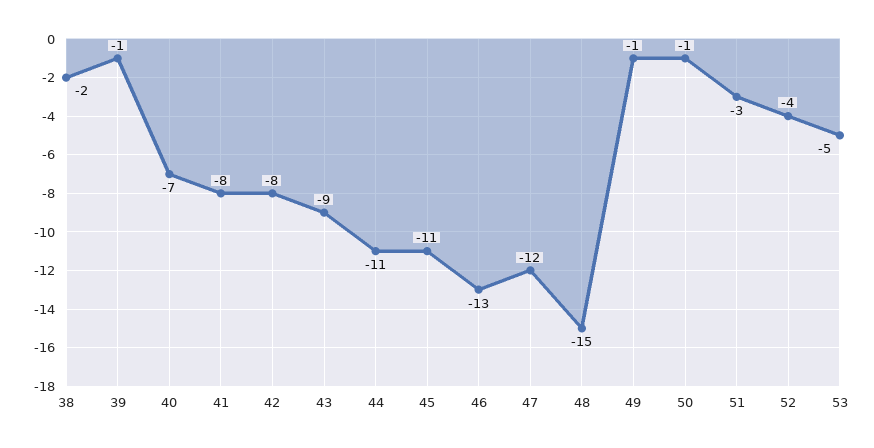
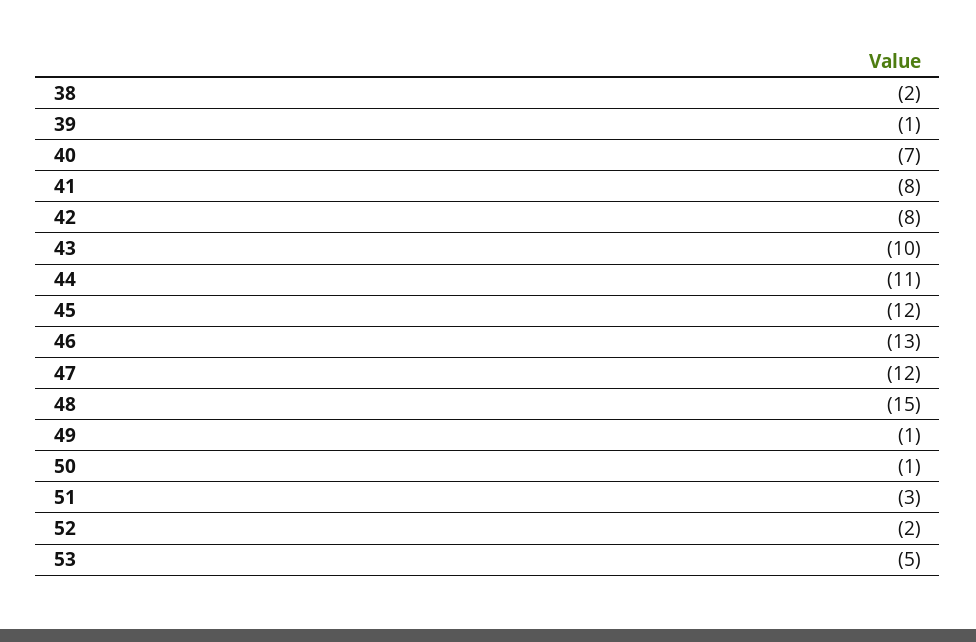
  {
    "38": -2,
    "39": -1,
    "40": -7,
    "41": -8,
    "42": -8,
-   "43": -9,
+   "43": -10,
    "44": -11,
-   "45": -11,
+   "45": -12,
    "46": -13,
    "47": -12,
    "48": -15,
    "49": -1,
    "50": -1,
    "51": -3,
-   "52": -4,
+   "52": -2,
    "53": -5
  }

